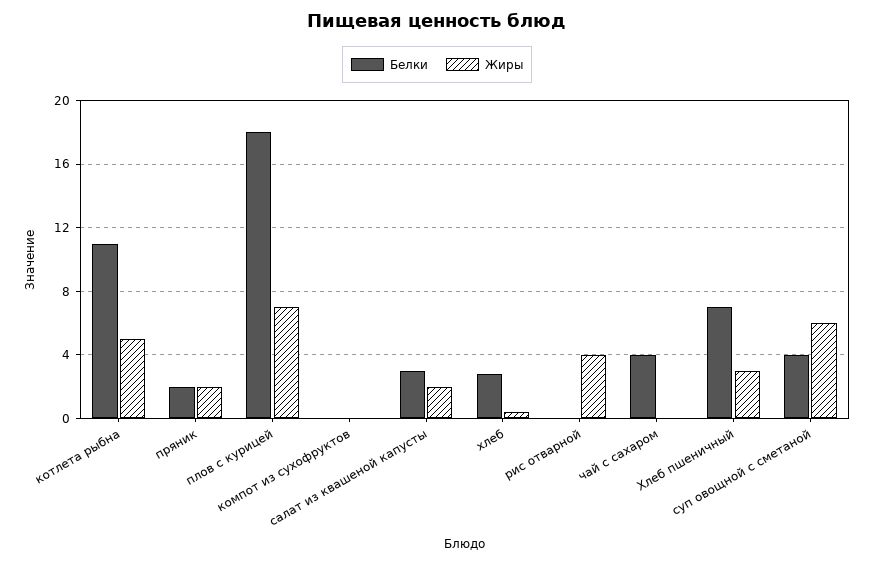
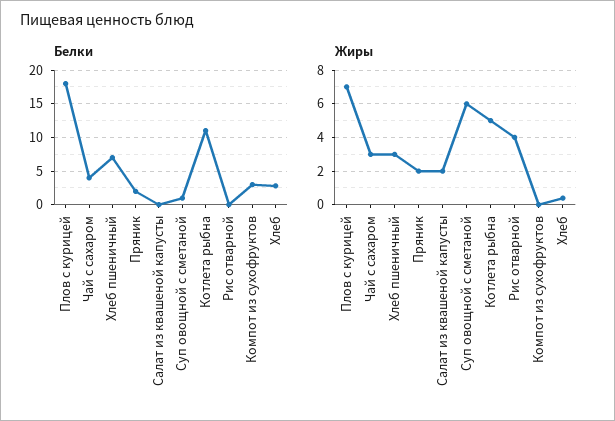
  {
    "Белки": {
      "котлета рыбна": 11,
      "пряник": 2,
      "плов с курицей": 18,
-     "компот из сухофруктов": 0,
+     "компот из сухофруктов": 3,
-     "салат из квашеной капусты": 3,
+     "салат из квашеной капусты": 0,
      "хлеб": 3,
      "рис отварной": 0,
      "чай с сахаром": 4,
      "Хлеб пшеничный": 7,
-     "суп овощной с сметаной": 4
+     "суп овощной с сметаной": 1
    },
    "Жиры": {
      "котлета рыбна": 5,
      "пряник": 2,
      "плов с курицей": 7,
      "компот из сухофруктов": 0,
      "салат из квашеной капусты": 2,
      "хлеб": 0.5,
      "рис отварной": 4,
-     "чай с сахаром": 0,
+     "чай с сахаром": 3,
      "Хлеб пшеничный": 3,
      "суп овощной с сметаной": 6
    }
  }

